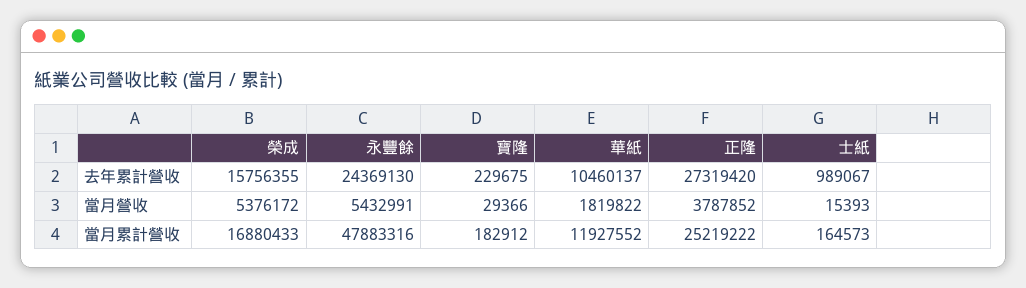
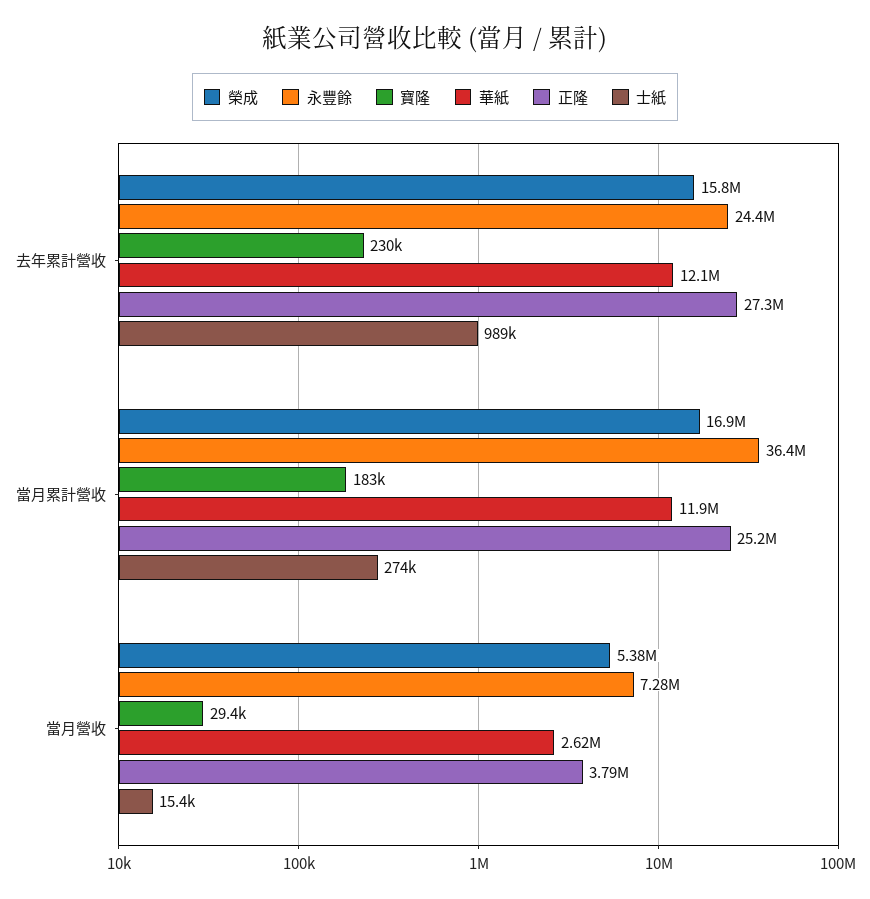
  {
    "榮成": {
      "去年累計營收": 15756355,
      "當月營收": 5376172,
      "當月累計營收": 16880433
    },
    "永豐餘": {
      "去年累計營收": 24369130,
-     "當月營收": 5432991,
+     "當月營收": 7280000,
-     "當月累計營收": 47883316
+     "當月累計營收": 36400000
    },
    "寶隆": {
      "去年累計營收": 229675,
      "當月營收": 29366,
      "當月累計營收": 182912
    },
    "華紙": {
-     "去年累計營收": 10460137,
+     "去年累計營收": 12100000,
-     "當月營收": 1819822,
+     "當月營收": 2620000,
      "當月累計營收": 11927552
    },
    "正隆": {
      "去年累計營收": 27319420,
      "當月營收": 3787852,
      "當月累計營收": 25219222
    },
    "士紙": {
      "去年累計營收": 989067,
      "當月營收": 15393,
-     "當月累計營收": 164573
+     "當月累計營收": 274000
    }
  }

